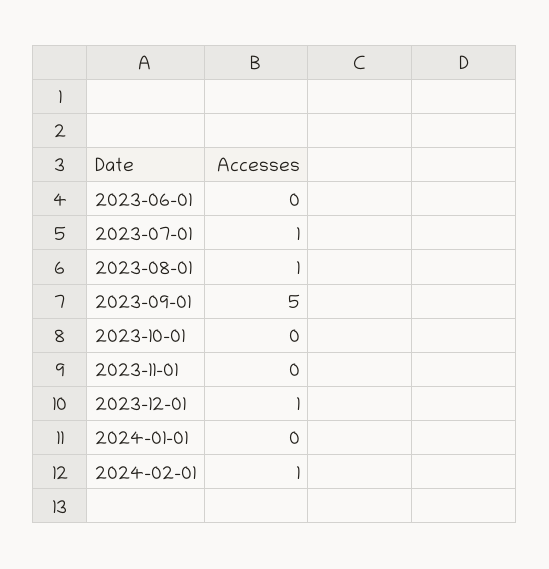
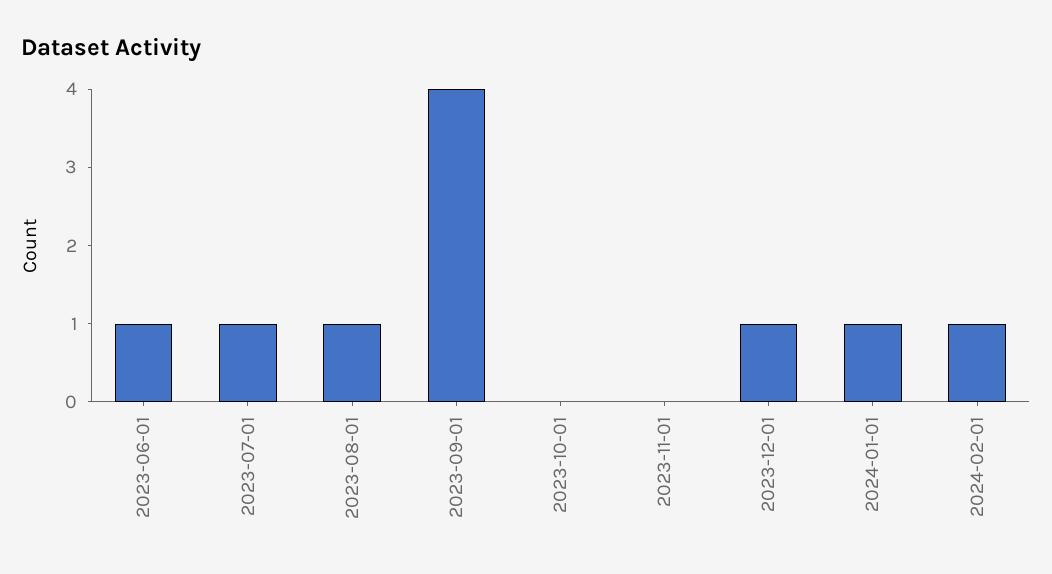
  {
-   "2023-06-01": 0,
+   "2023-06-01": 1,
    "2023-07-01": 1,
    "2023-08-01": 1,
-   "2023-09-01": 5,
+   "2023-09-01": 4,
    "2023-10-01": 0,
    "2023-11-01": 0,
    "2023-12-01": 1,
-   "2024-01-01": 0,
+   "2024-01-01": 1,
    "2024-02-01": 1
  }

